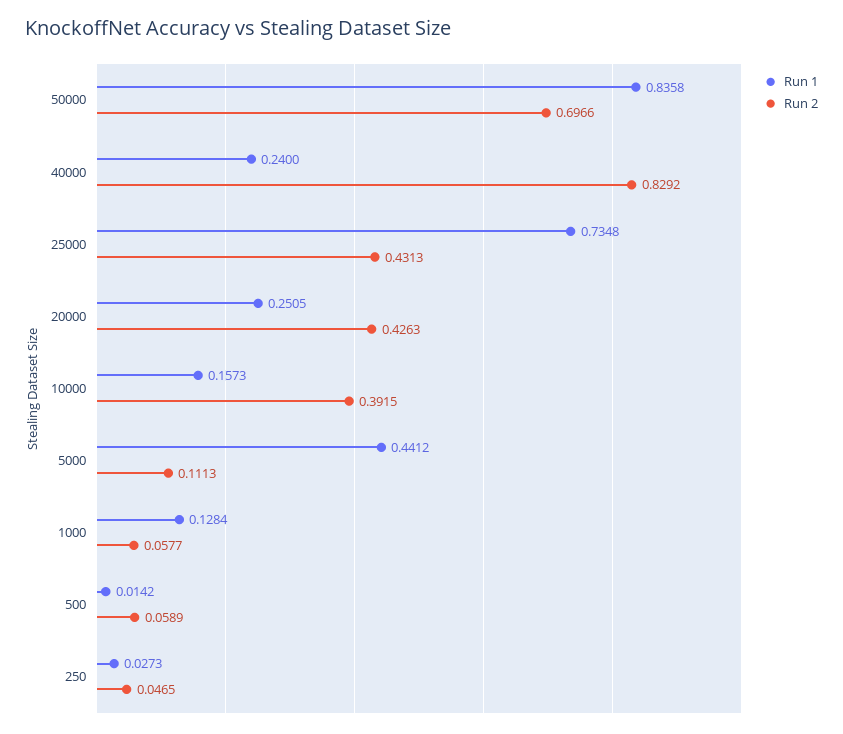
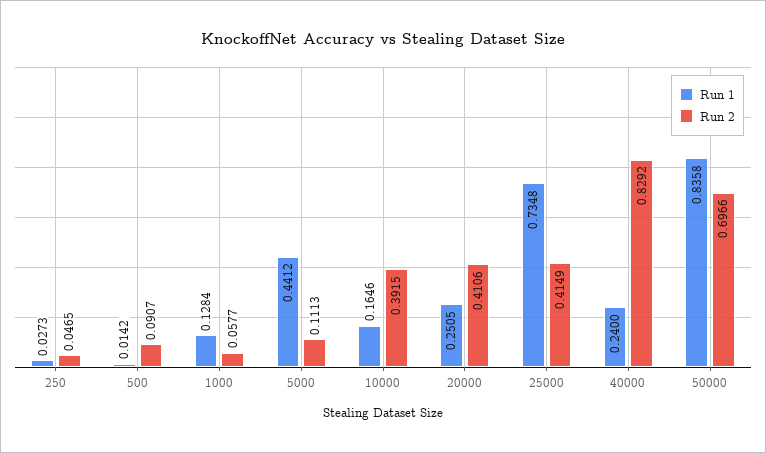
  {
    "Run 1": {
      "50000": 0.8358,
      "40000": 0.24,
      "25000": 0.7348,
      "20000": 0.2505,
-     "10000": 0.1573,
+     "10000": 0.1646,
      "5000": 0.4412,
      "1000": 0.1284,
      "500": 0.0142,
      "250": 0.0273
    },
    "Run 2": {
      "50000": 0.6966,
      "40000": 0.8292,
-     "25000": 0.4313,
+     "25000": 0.4149,
-     "20000": 0.4263,
+     "20000": 0.4106,
      "10000": 0.3915,
      "5000": 0.1113,
      "1000": 0.0577,
-     "500": 0.0589,
+     "500": 0.0907,
      "250": 0.0465
    }
  }

